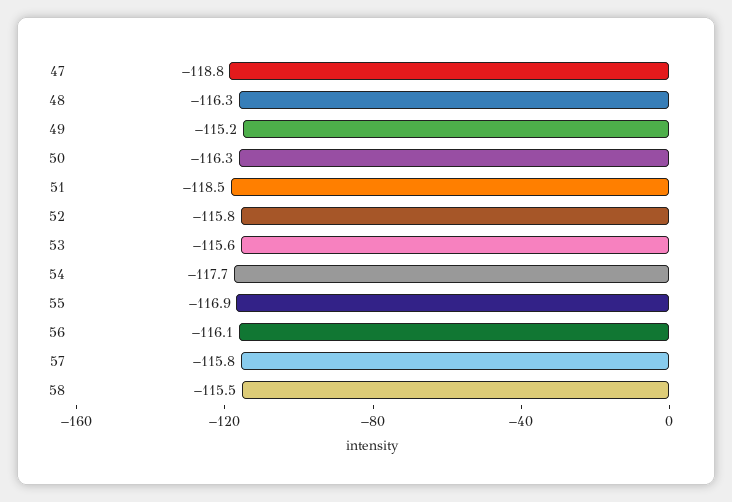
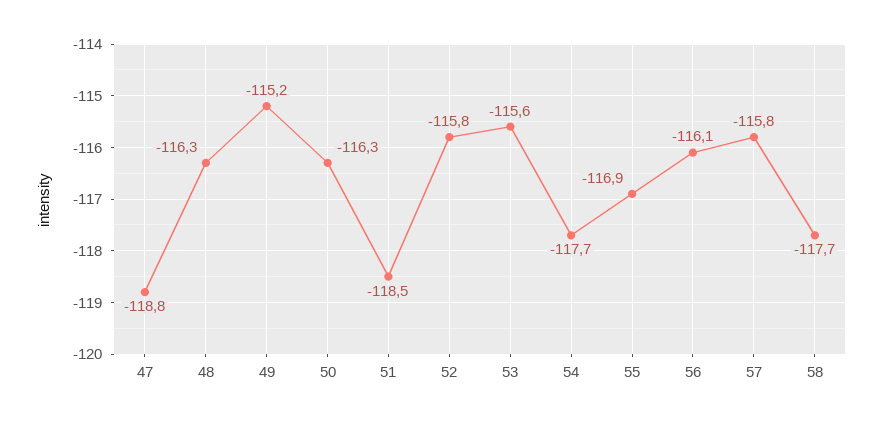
  {
    "47": -118.8,
    "48": -116.3,
    "49": -115.2,
    "50": -116.3,
    "51": -118.5,
    "52": -115.8,
    "53": -115.6,
    "54": -117.7,
    "55": -116.9,
    "56": -116.1,
    "57": -115.8,
-   "58": -115.5
+   "58": -117.7
  }

